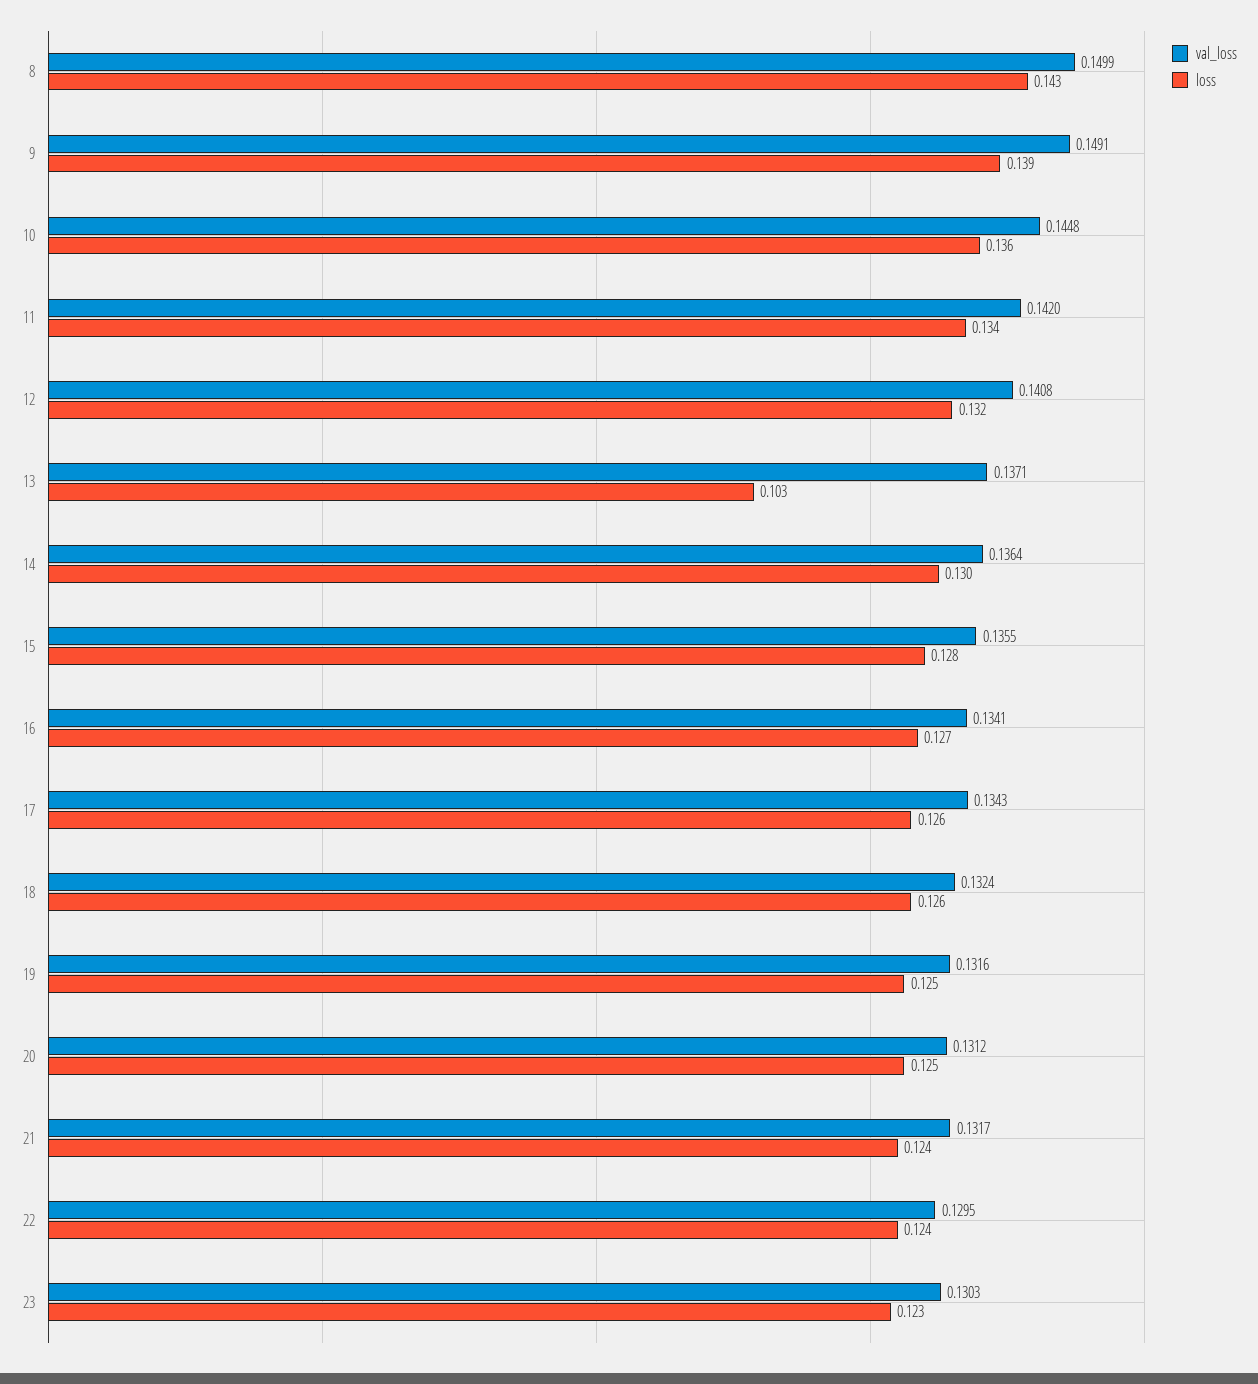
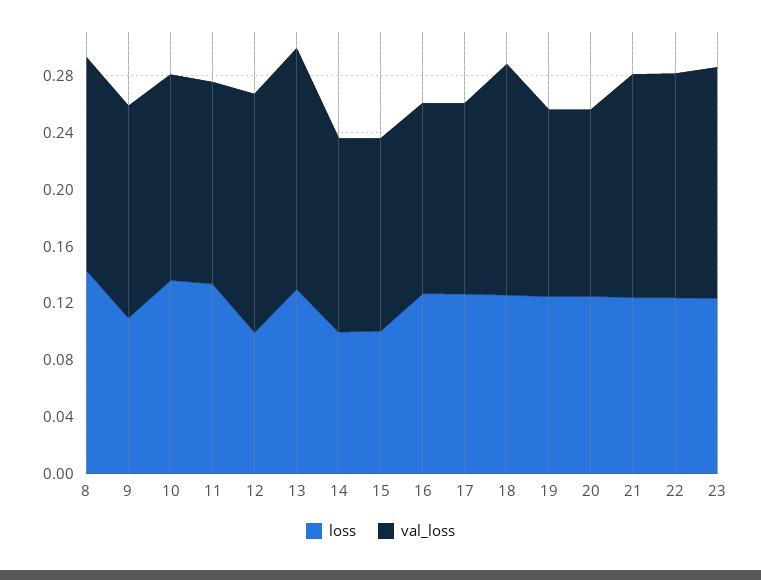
  {
    "val_loss": {
      "8": 0.1499,
      "9": 0.1491,
      "10": 0.1448,
      "11": 0.142,
-     "12": 0.1408,
+     "12": 0.17,
-     "13": 0.1371,
+     "13": 0.17,
      "14": 0.1364,
      "15": 0.1355,
      "16": 0.1341,
      "17": 0.1343,
-     "18": 0.1324,
+     "18": 0.16,
      "19": 0.1316,
      "20": 0.1312,
-     "21": 0.1317,
+     "21": 0.16,
-     "22": 0.1295,
+     "22": 0.16,
-     "23": 0.1303
+     "23": 0.16
    },
    "loss": {
      "8": 0.143,
-     "9": 0.139,
+     "9": 0.11,
      "10": 0.136,
      "11": 0.134,
-     "12": 0.132,
+     "12": 0.1,
-     "13": 0.103,
+     "13": 0.13,
-     "14": 0.13,
+     "14": 0.1,
-     "15": 0.128,
+     "15": 0.1,
      "16": 0.127,
      "17": 0.126,
      "18": 0.126,
      "19": 0.125,
      "20": 0.125,
      "21": 0.124,
      "22": 0.124,
      "23": 0.123
    }
  }

